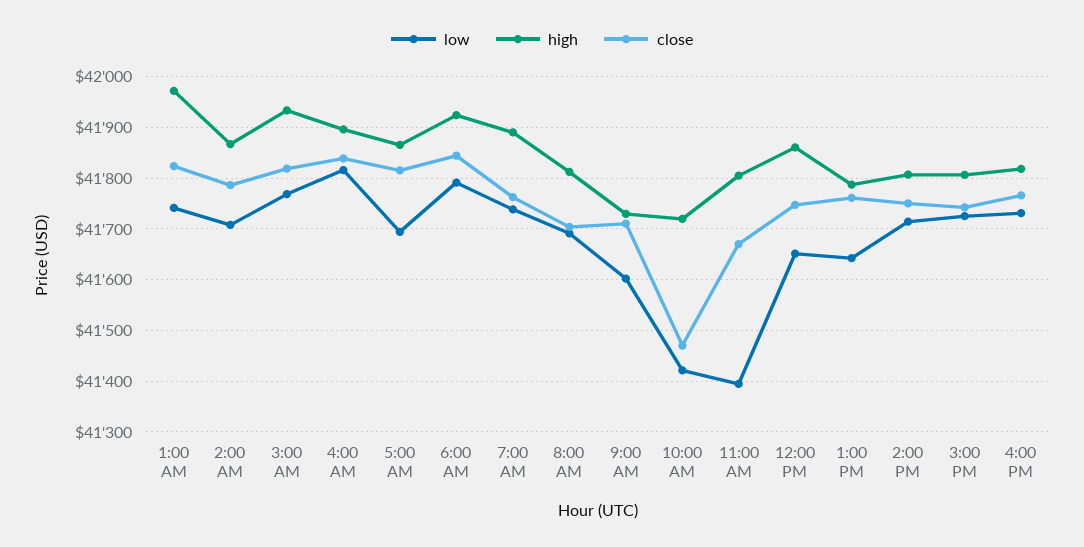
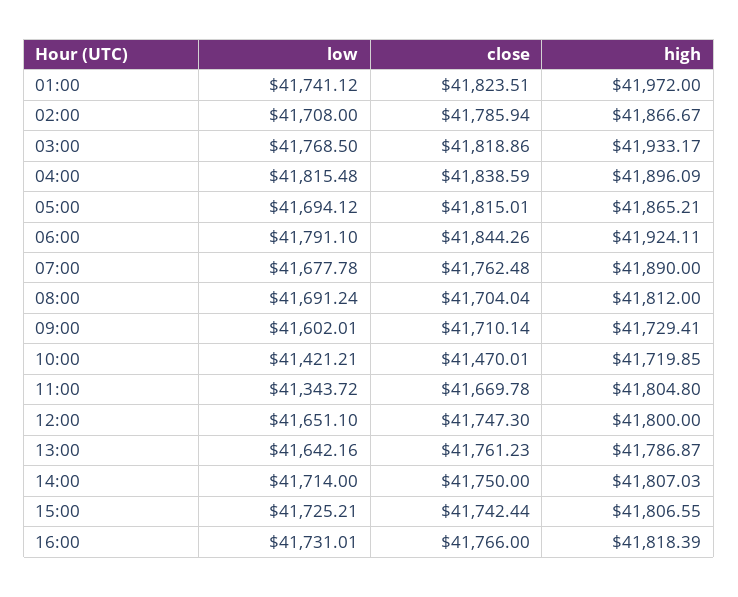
  {
    "low": {
      "1:00 AM": 41741.12,
      "2:00 AM": 41708,
      "3:00 AM": 41768.5,
      "4:00 AM": 41815.48,
      "5:00 AM": 41694.12,
      "6:00 AM": 41791.1,
-     "7:00 AM": 41740,
+     "7:00 AM": 41677.78,
      "8:00 AM": 41691.24,
      "9:00 AM": 41602.01,
      "10:00 AM": 41421.21,
-     "11:00 AM": 41400,
+     "11:00 AM": 41343.72,
      "12:00 PM": 41651.1,
      "1:00 PM": 41642.16,
      "2:00 PM": 41714,
      "3:00 PM": 41725.21,
      "4:00 PM": 41731.01
    },
    "high": {
      "1:00 AM": 41972,
      "2:00 AM": 41866.67,
      "3:00 AM": 41933.17,
      "4:00 AM": 41896.09,
      "5:00 AM": 41865.21,
      "6:00 AM": 41924.11,
      "7:00 AM": 41890,
      "8:00 AM": 41812,
      "9:00 AM": 41729.41,
      "10:00 AM": 41719.85,
      "11:00 AM": 41804.8,
-     "12:00 PM": 41860,
+     "12:00 PM": 41800,
      "1:00 PM": 41786.87,
      "2:00 PM": 41807.03,
      "3:00 PM": 41806.55,
      "4:00 PM": 41818.39
    },
    "close": {
      "1:00 AM": 41823.51,
      "2:00 AM": 41785.94,
      "3:00 AM": 41818.86,
      "4:00 AM": 41838.59,
      "5:00 AM": 41815.01,
      "6:00 AM": 41844.26,
      "7:00 AM": 41762.48,
      "8:00 AM": 41704.04,
      "9:00 AM": 41710.14,
      "10:00 AM": 41470.01,
      "11:00 AM": 41669.78,
      "12:00 PM": 41747.3,
      "1:00 PM": 41761.23,
      "2:00 PM": 41750,
      "3:00 PM": 41742.44,
      "4:00 PM": 41766
    }
  }

